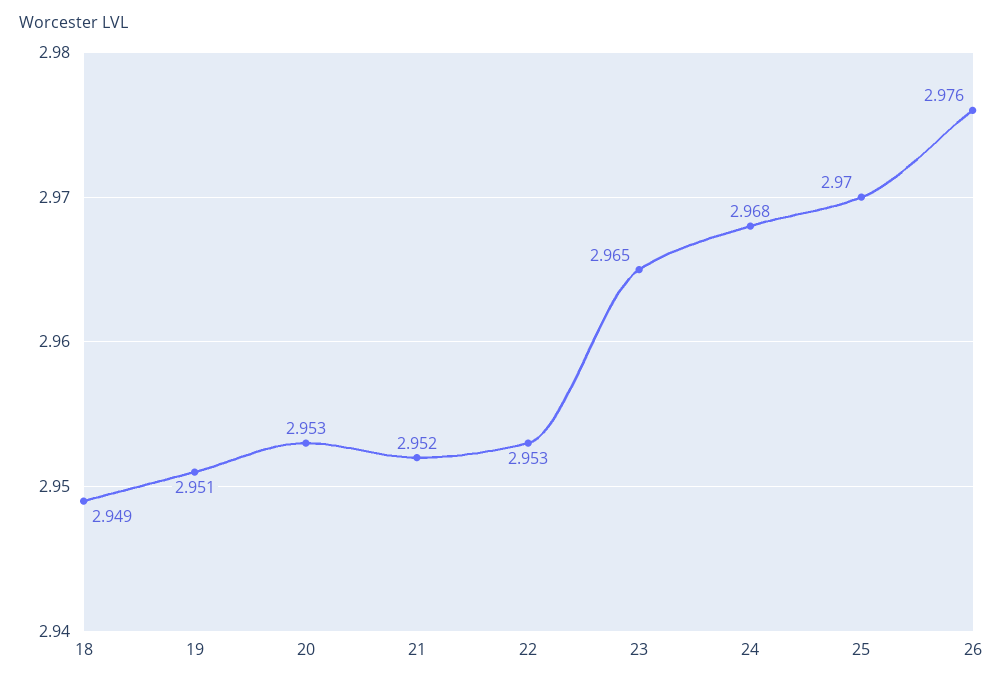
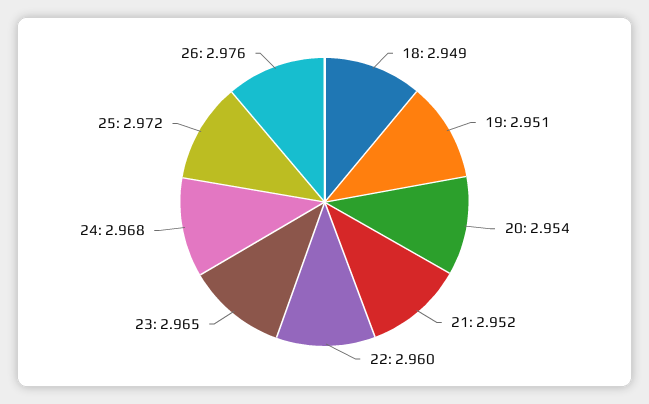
  {
    "18": 2.949,
    "19": 2.951,
-   "20": 2.953,
+   "20": 2.954,
    "21": 2.952,
-   "22": 2.953,
+   "22": 2.96,
    "23": 2.965,
    "24": 2.968,
-   "25": 2.97,
+   "25": 2.972,
    "26": 2.976
  }

